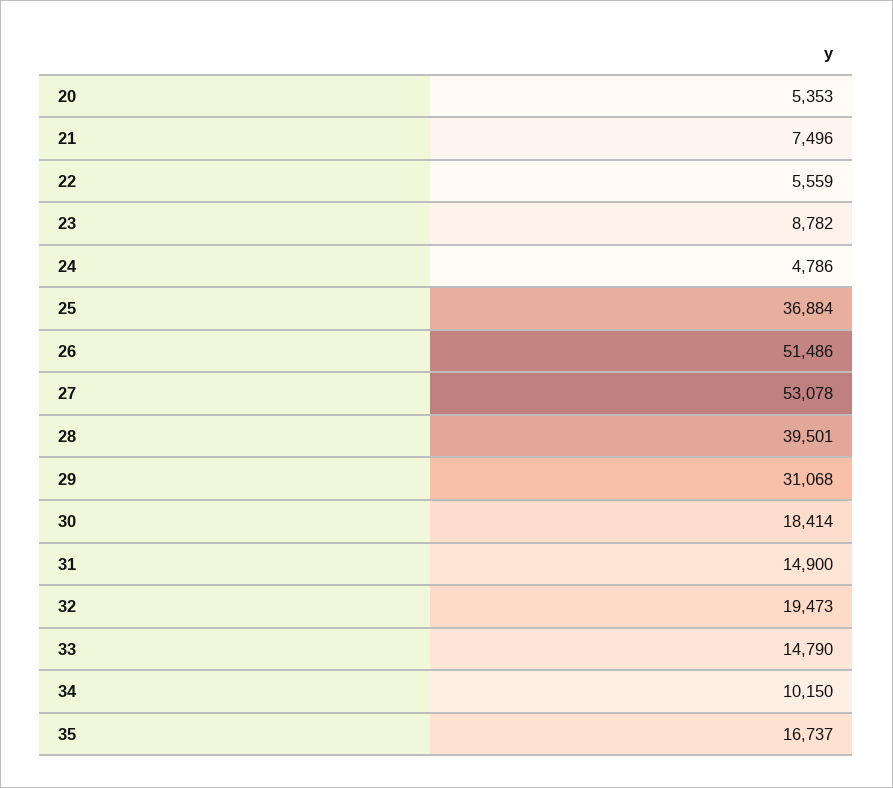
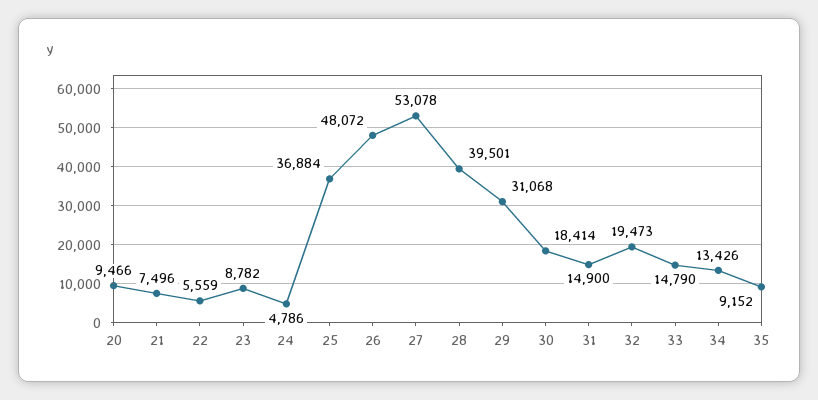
  {
-   "20": 5353,
+   "20": 9466,
    "21": 7496,
    "22": 5559,
    "23": 8782,
    "24": 4786,
    "25": 36884,
-   "26": 51486,
+   "26": 48072,
    "27": 53078,
    "28": 39501,
    "29": 31068,
    "30": 18414,
    "31": 14900,
    "32": 19473,
    "33": 14790,
-   "34": 10150,
+   "34": 13426,
-   "35": 16737
+   "35": 9152
  }

